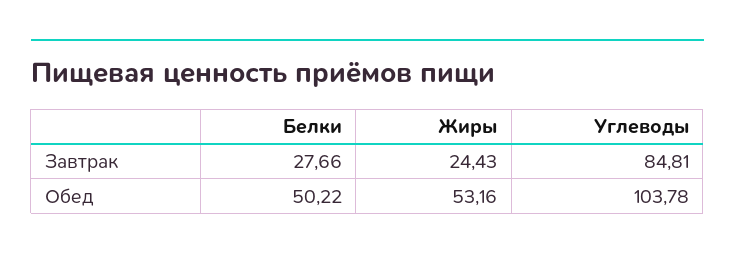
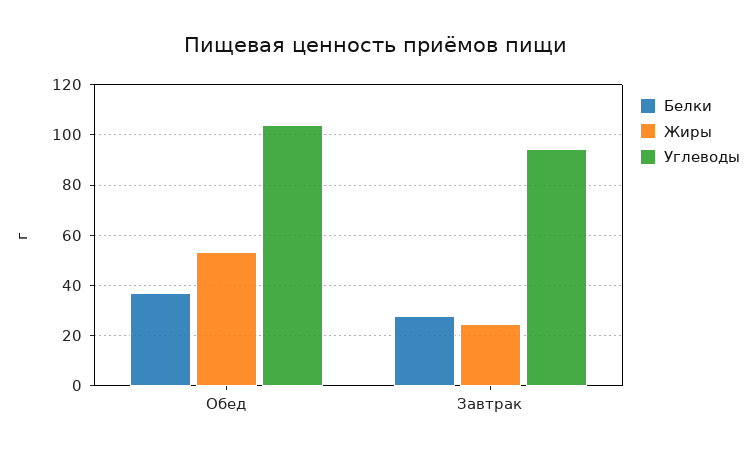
  {
    "Белки": {
      "Завтрак": 27.66,
-     "Обед": 50.22
+     "Обед": 37.5
    },
    "Жиры": {
      "Завтрак": 24.43,
      "Обед": 53.16
    },
    "Углеводы": {
-     "Завтрак": 84.81,
+     "Завтрак": 95,
      "Обед": 103.78
    }
  }

